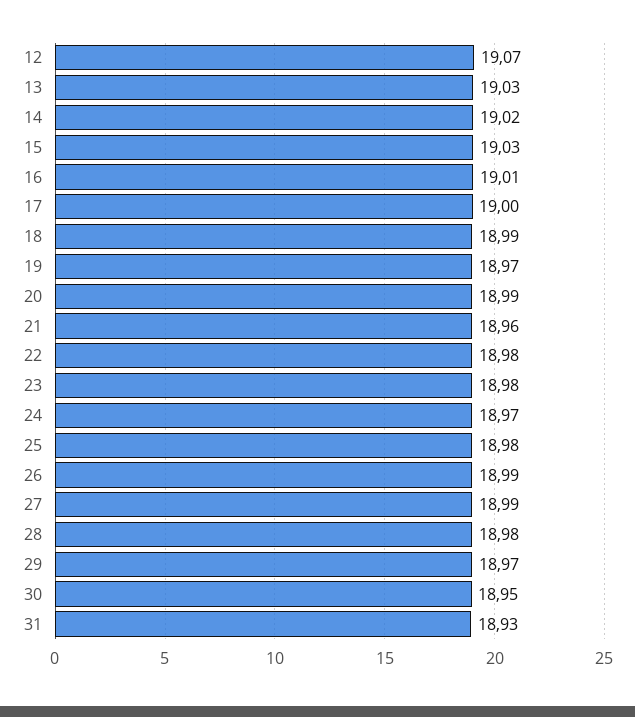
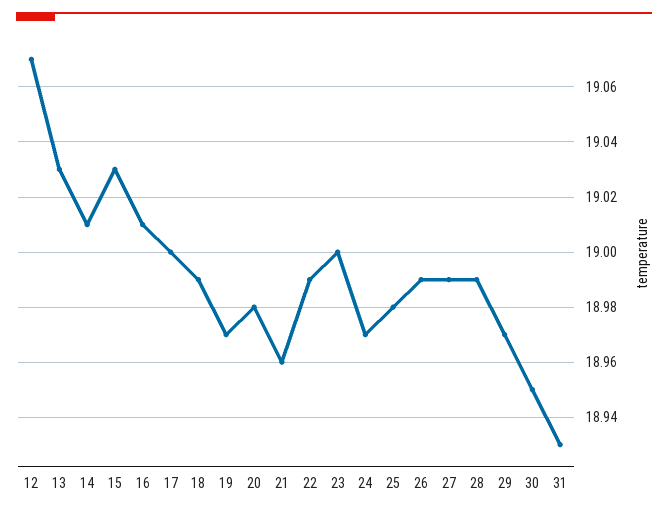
  {
    "12": 19.07,
    "13": 19.03,
-   "14": 19.02,
+   "14": 19.01,
    "15": 19.03,
    "16": 19.01,
    "17": 19,
    "18": 18.99,
    "19": 18.97,
-   "20": 18.99,
+   "20": 18.98,
    "21": 18.96,
-   "22": 18.98,
+   "22": 18.99,
-   "23": 18.98,
+   "23": 19,
    "24": 18.97,
    "25": 18.98,
    "26": 18.99,
    "27": 18.99,
-   "28": 18.98,
+   "28": 18.99,
    "29": 18.97,
    "30": 18.95,
    "31": 18.93
  }

